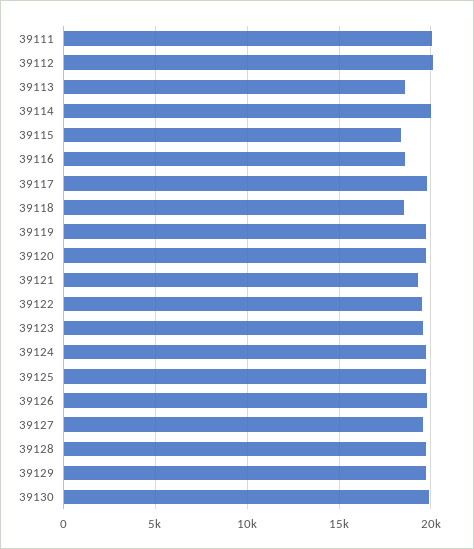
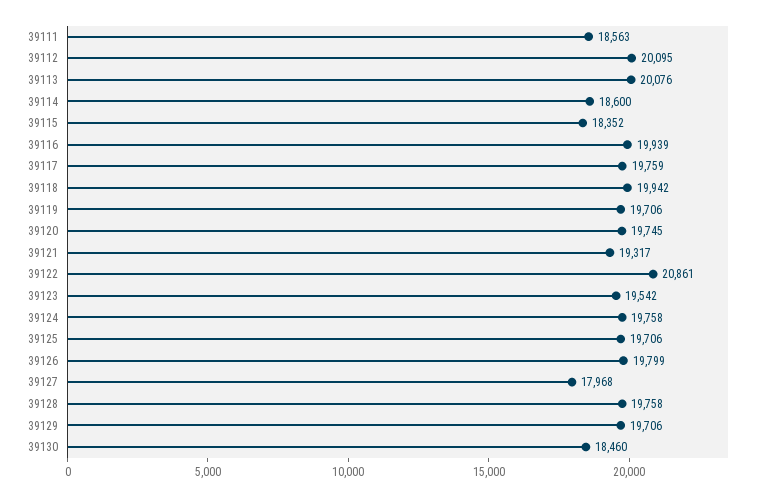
  {
-   "39111": 20000,
+   "39111": 18563,
    "39112": 20095,
-   "39113": 18500,
+   "39113": 20076,
-   "39114": 20000,
+   "39114": 18600,
    "39115": 18352,
-   "39116": 18500,
+   "39116": 19939,
    "39117": 19759,
-   "39118": 18500,
+   "39118": 19942,
    "39119": 19706,
    "39120": 19745,
    "39121": 19317,
-   "39122": 19500,
+   "39122": 20861,
    "39123": 19542,
    "39124": 19758,
    "39125": 19706,
    "39126": 19799,
-   "39127": 19500,
+   "39127": 17968,
    "39128": 19758,
    "39129": 19706,
-   "39130": 20000
+   "39130": 18460
  }

